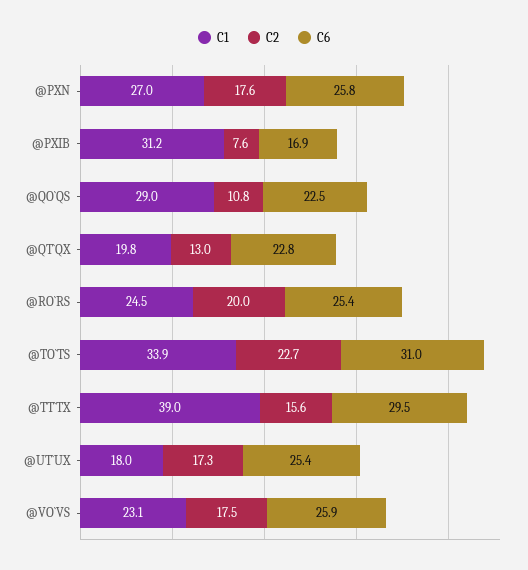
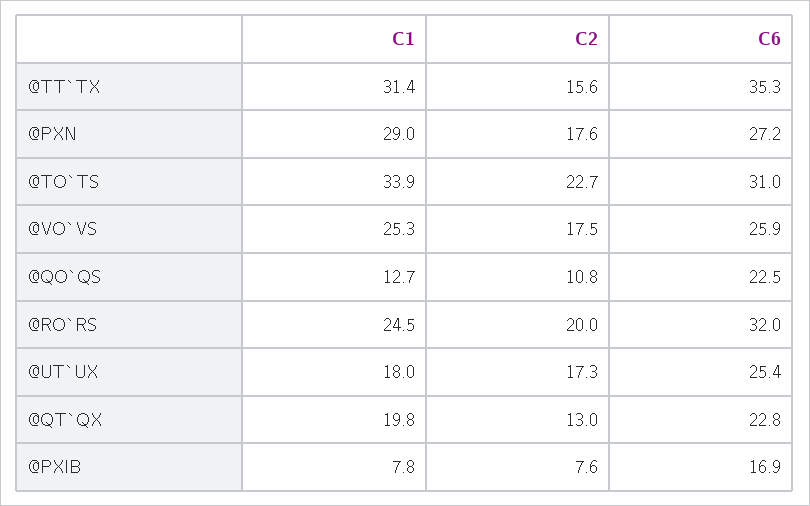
  {
    "C1": {
-     "@PXN": 27,
+     "@PXN": 29,
-     "@PXIB": 31.2,
+     "@PXIB": 7.8,
-     "@QO`QS": 29,
+     "@QO`QS": 12.7,
      "@QT`QX": 19.8,
      "@RO`RS": 24.5,
      "@TO`TS": 33.9,
-     "@TT`TX": 39,
+     "@TT`TX": 31.4,
      "@UT`UX": 18,
-     "@VO`VS": 23.1
+     "@VO`VS": 25.3
    },
    "C2": {
      "@PXN": 17.6,
      "@PXIB": 7.6,
      "@QO`QS": 10.8,
      "@QT`QX": 13,
      "@RO`RS": 20,
      "@TO`TS": 22.7,
      "@TT`TX": 15.6,
      "@UT`UX": 17.3,
      "@VO`VS": 17.5
    },
    "C6": {
-     "@PXN": 25.8,
+     "@PXN": 27.2,
      "@PXIB": 16.9,
      "@QO`QS": 22.5,
      "@QT`QX": 22.8,
-     "@RO`RS": 25.4,
+     "@RO`RS": 32,
      "@TO`TS": 31,
-     "@TT`TX": 29.5,
+     "@TT`TX": 35.3,
      "@UT`UX": 25.4,
      "@VO`VS": 25.9
    }
  }

